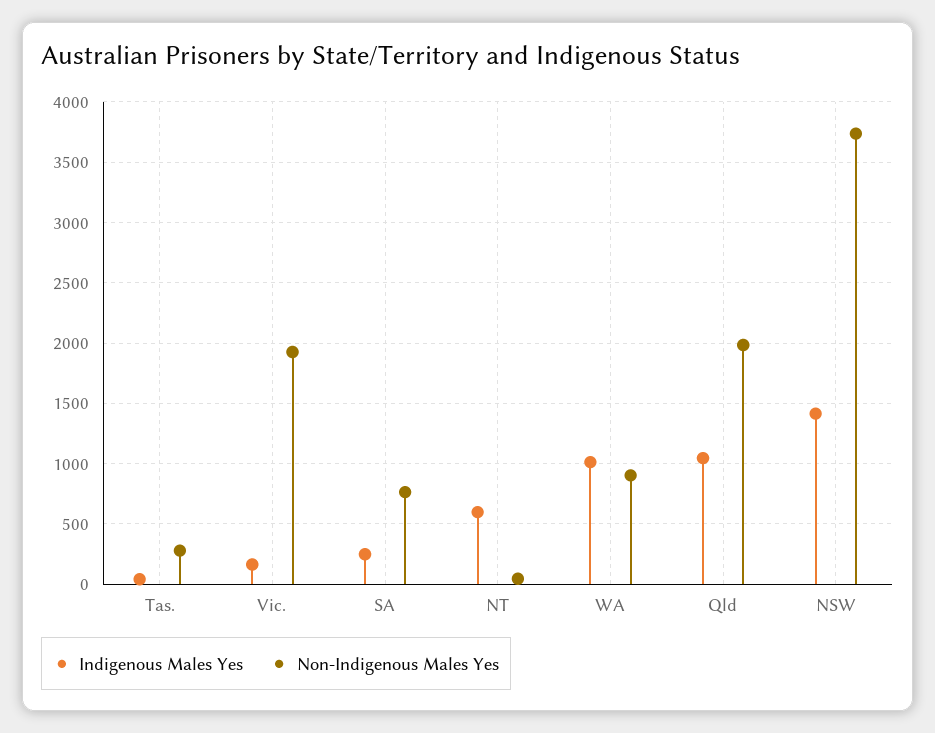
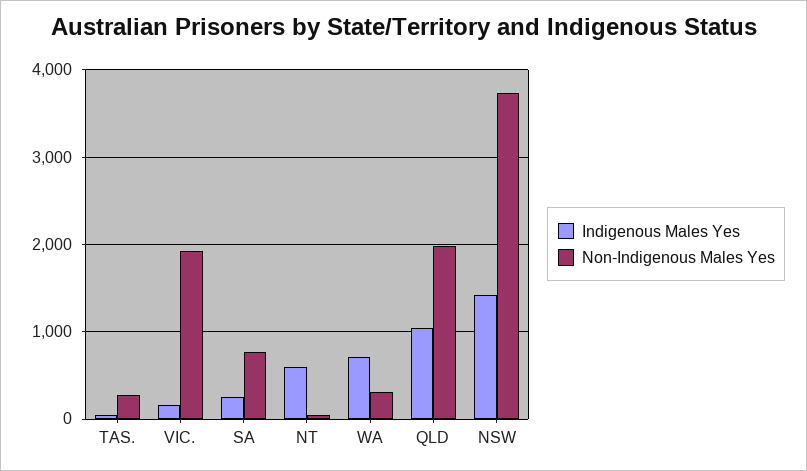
  {
    "Indigenous Males Yes": {
      "Tas.": 50,
      "Vic.": 150,
      "SA": 250,
      "NT": 600,
-     "WA": 1000,
+     "WA": 700,
      "Qld": 1050,
      "NSW": 1400
    },
    "Non-Indigenous Males Yes": {
      "Tas.": 300,
      "Vic.": 1950,
      "SA": 750,
      "NT": 50,
-     "WA": 900,
+     "WA": 300,
      "Qld": 2000,
      "NSW": 3750
    }
  }

